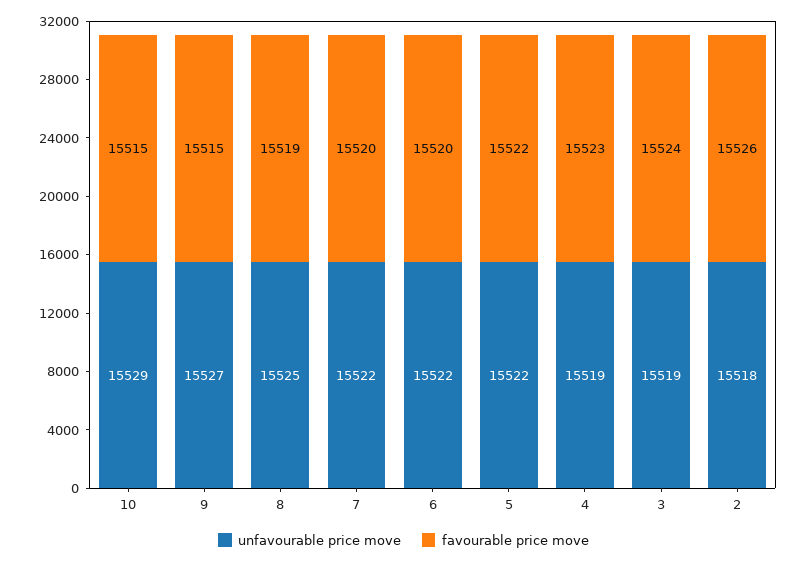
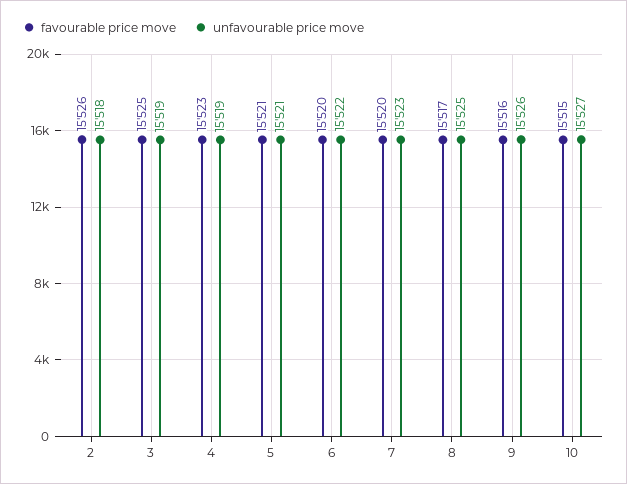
  {
    "unfavourable price move": {
-     "10": 15529,
+     "10": 15527,
-     "9": 15527,
+     "9": 15526,
      "8": 15525,
-     "7": 15522,
+     "7": 15523,
      "6": 15522,
-     "5": 15522,
+     "5": 15521,
      "4": 15519,
      "3": 15519,
      "2": 15518
    },
    "favourable price move": {
      "10": 15515,
-     "9": 15515,
+     "9": 15516,
-     "8": 15519,
+     "8": 15517,
      "7": 15520,
      "6": 15520,
-     "5": 15522,
+     "5": 15521,
      "4": 15523,
-     "3": 15524,
+     "3": 15525,
      "2": 15526
    }
  }

